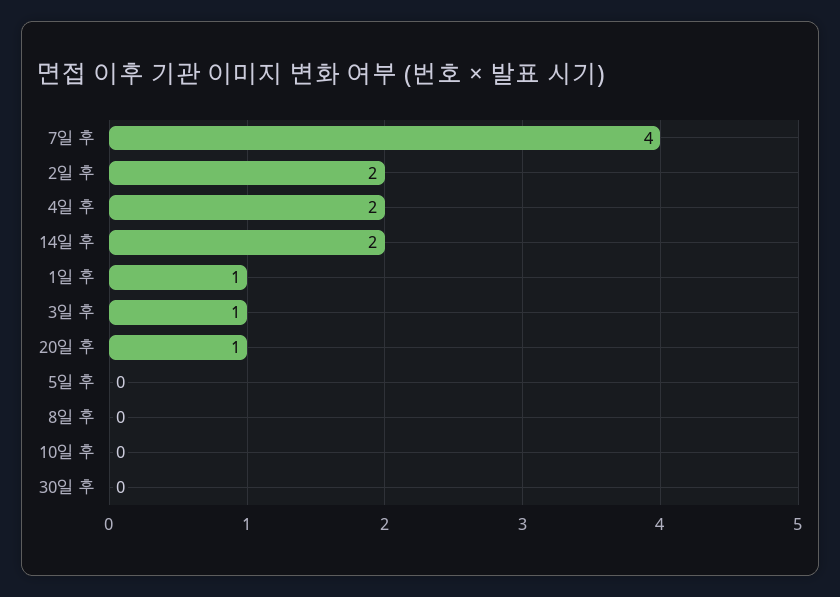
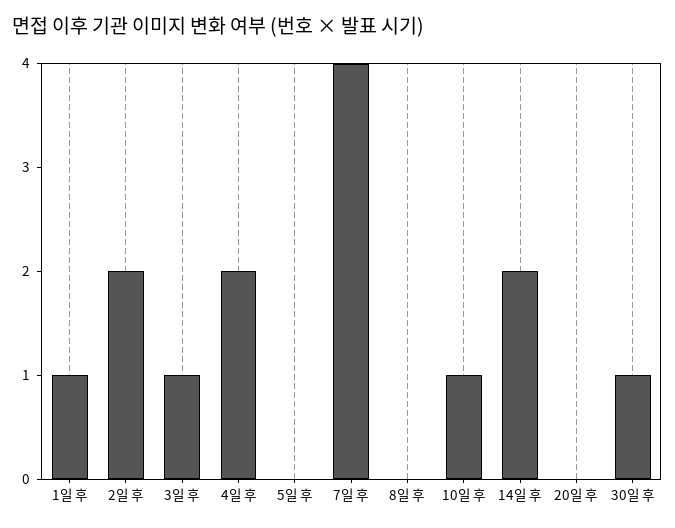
  {
    "7일 후": 4,
    "2일 후": 2,
    "4일 후": 2,
    "14일 후": 2,
    "1일 후": 1,
    "3일 후": 1,
-   "20일 후": 1,
+   "20일 후": 0,
    "5일 후": 0,
    "8일 후": 0,
-   "10일 후": 0,
+   "10일 후": 1,
-   "30일 후": 0
+   "30일 후": 1
  }

